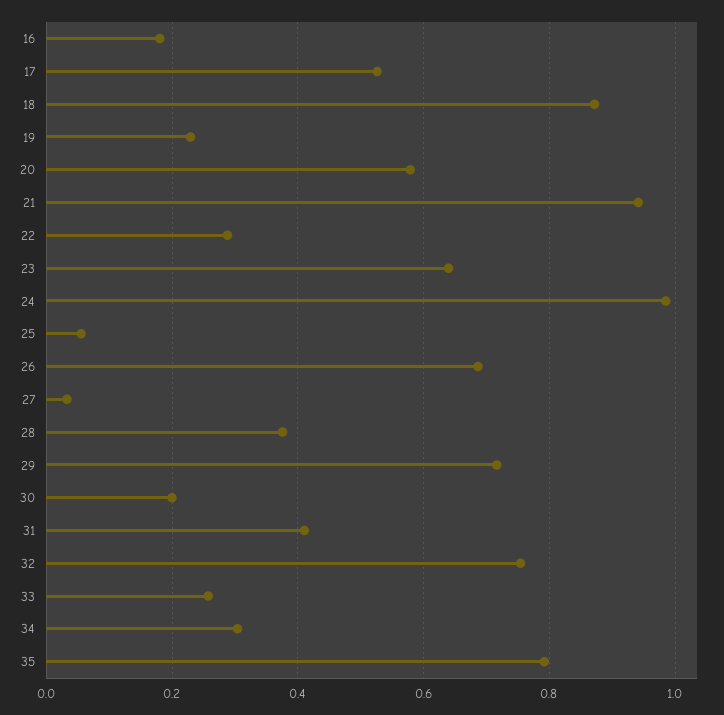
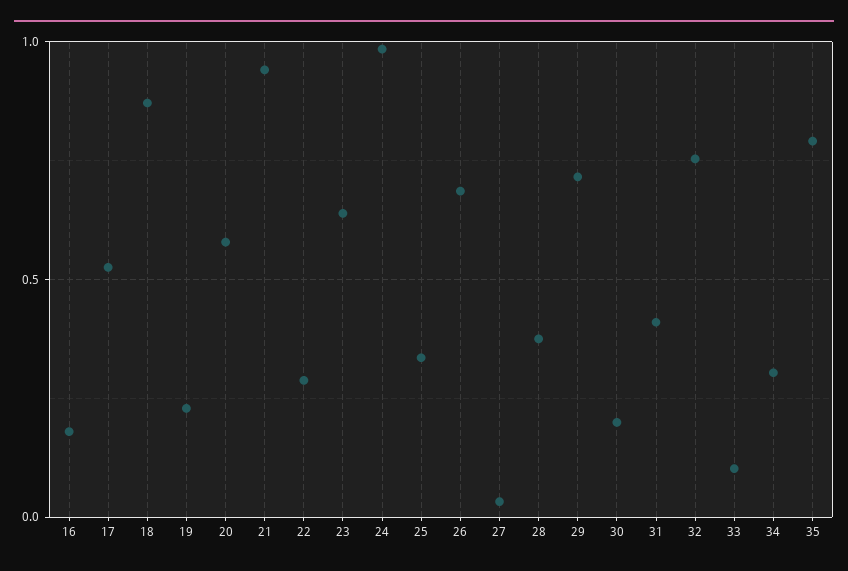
  {
    "16": 0.18,
    "17": 0.52,
    "18": 0.88,
    "19": 0.22,
    "20": 0.58,
    "21": 0.94,
    "22": 0.28,
    "23": 0.64,
    "24": 0.98,
-   "25": 0.06,
+   "25": 0.35,
    "26": 0.68,
    "27": 0.04,
    "28": 0.38,
    "29": 0.72,
    "30": 0.2,
    "31": 0.42,
    "32": 0.76,
-   "33": 0.26,
+   "33": 0.1,
    "34": 0.3,
    "35": 0.8
  }

